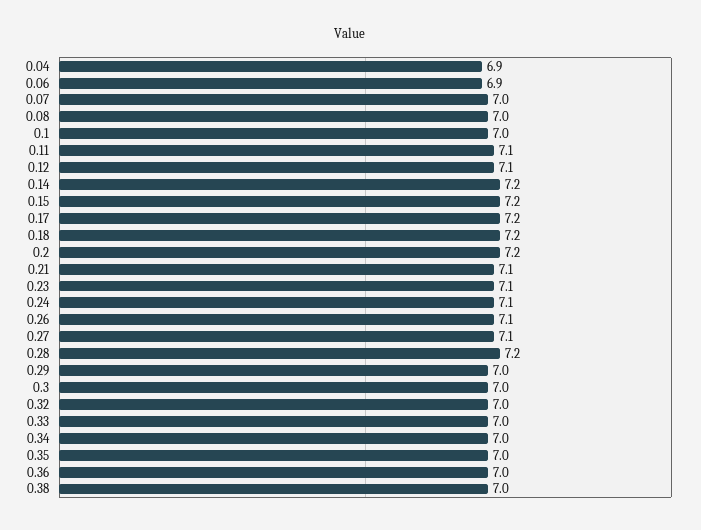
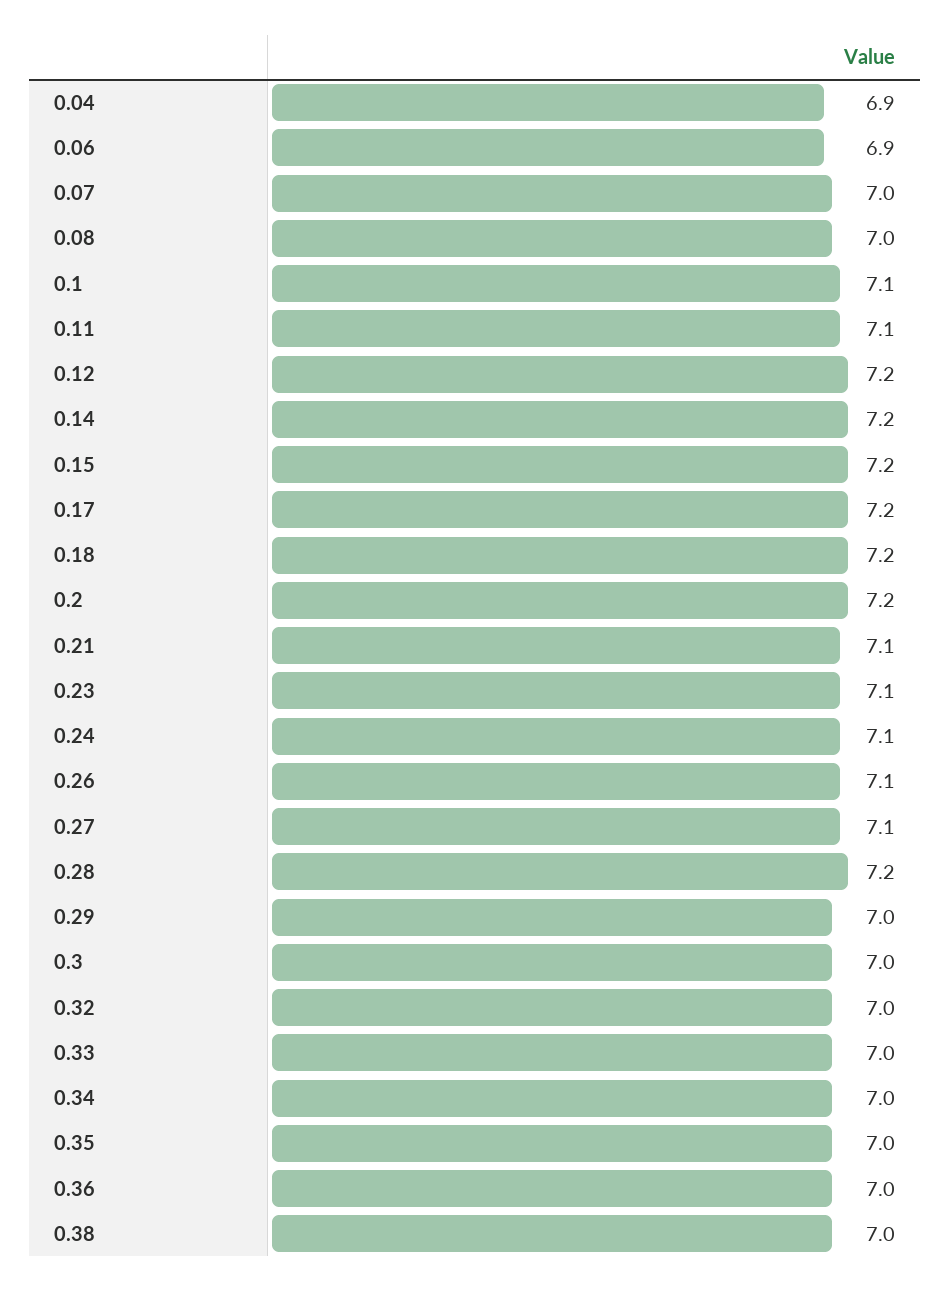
  {
    "0.04": 6.9,
    "0.06": 6.9,
    "0.07": 7,
    "0.08": 7,
-   "0.1": 7,
+   "0.1": 7.1,
    "0.11": 7.1,
-   "0.12": 7.1,
+   "0.12": 7.2,
    "0.14": 7.2,
    "0.15": 7.2,
    "0.17": 7.2,
    "0.18": 7.2,
    "0.2": 7.2,
    "0.21": 7.1,
    "0.23": 7.1,
    "0.24": 7.1,
    "0.26": 7.1,
    "0.27": 7.1,
    "0.28": 7.2,
    "0.29": 7,
    "0.3": 7,
    "0.32": 7,
    "0.33": 7,
    "0.34": 7,
    "0.35": 7,
    "0.36": 7,
    "0.38": 7
  }

